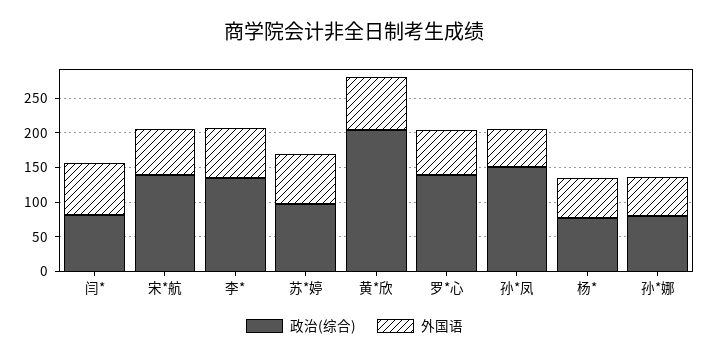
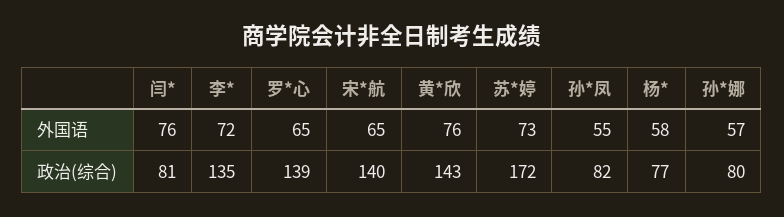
  {
    "政治(综合)": {
      "闫*": 81,
      "宋*航": 140,
      "李*": 135,
-     "苏*婷": 100,
+     "苏*婷": 172,
-     "黄*欣": 200,
+     "黄*欣": 143,
      "罗*心": 139,
-     "孙*凤": 150,
+     "孙*凤": 82,
      "杨*": 77,
      "孙*娜": 80
    },
    "外国语": {
      "闫*": 76,
      "宋*航": 65,
      "李*": 72,
      "苏*婷": 73,
      "黄*欣": 76,
      "罗*心": 65,
      "孙*凤": 55,
      "杨*": 58,
      "孙*娜": 57
    }
  }

